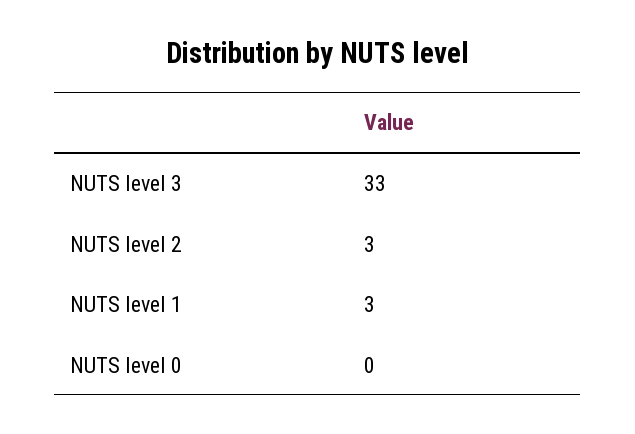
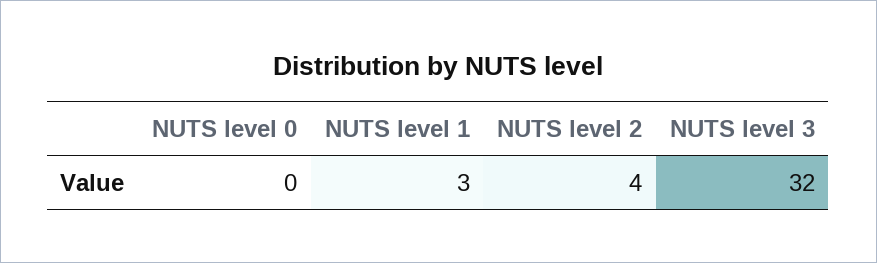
  {
-   "NUTS level 3": 33,
+   "NUTS level 3": 32,
-   "NUTS level 2": 3,
+   "NUTS level 2": 4,
    "NUTS level 1": 3,
    "NUTS level 0": 0
  }

